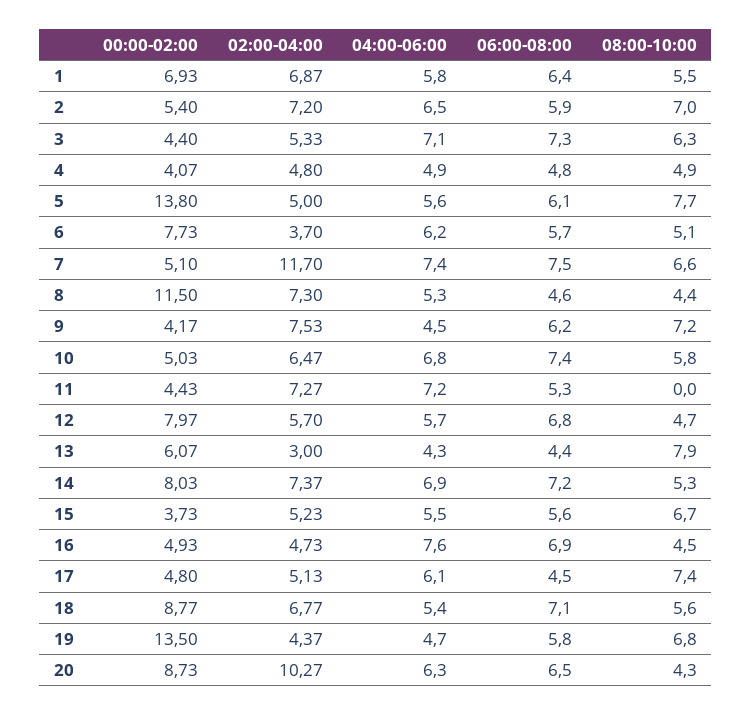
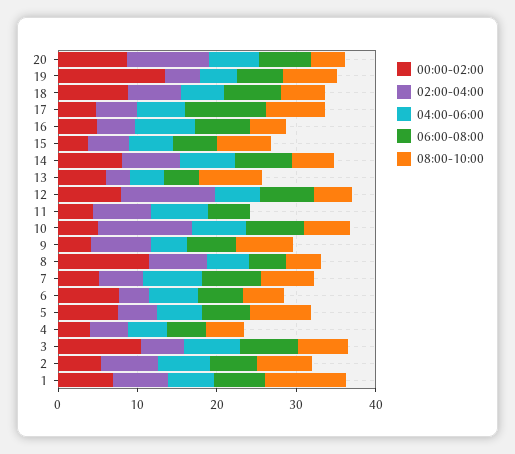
  {
    "00:00-02:00": {
      "1": 6.93,
      "2": 5.4,
-     "3": 4.4,
+     "3": 10,
      "4": 4.07,
-     "5": 13.8,
+     "5": 8,
      "6": 7.73,
      "7": 5.1,
      "8": 11.5,
      "9": 4.17,
      "10": 5.03,
      "11": 4.43,
      "12": 7.97,
      "13": 6.07,
      "14": 8.03,
      "15": 3.73,
      "16": 4.93,
      "17": 4.8,
      "18": 8.77,
      "19": 13.5,
      "20": 8.73
    },
    "02:00-04:00": {
      "1": 6.87,
      "2": 7.2,
      "3": 5.33,
      "4": 4.8,
      "5": 5,
      "6": 3.7,
-     "7": 11.7,
+     "7": 6,
      "8": 7.3,
      "9": 7.53,
-     "10": 6.47,
+     "10": 12,
      "11": 7.27,
-     "12": 5.7,
+     "12": 12,
      "13": 3,
      "14": 7.37,
      "15": 5.23,
      "16": 4.73,
      "17": 5.13,
      "18": 6.77,
      "19": 4.37,
      "20": 10.27
    },
    "04:00-06:00": {
      "1": 5.8,
      "2": 6.5,
      "3": 7.1,
      "4": 4.9,
      "5": 5.6,
      "6": 6.2,
      "7": 7.4,
      "8": 5.3,
      "9": 4.5,
      "10": 6.8,
      "11": 7.2,
      "12": 5.7,
      "13": 4.3,
      "14": 6.9,
      "15": 5.5,
      "16": 7.6,
      "17": 6.1,
      "18": 5.4,
      "19": 4.7,
      "20": 6.3
    },
    "06:00-08:00": {
      "1": 6.4,
      "2": 5.9,
      "3": 7.3,
      "4": 4.8,
      "5": 6.1,
      "6": 5.7,
      "7": 7.5,
      "8": 4.6,
      "9": 6.2,
      "10": 7.4,
      "11": 5.3,
      "12": 6.8,
      "13": 4.4,
      "14": 7.2,
      "15": 5.6,
      "16": 6.9,
-     "17": 4.5,
+     "17": 10,
      "18": 7.1,
      "19": 5.8,
      "20": 6.5
    },
    "08:00-10:00": {
-     "1": 5.5,
+     "1": 10,
      "2": 7,
      "3": 6.3,
      "4": 4.9,
      "5": 7.7,
      "6": 5.1,
      "7": 6.6,
      "8": 4.4,
      "9": 7.2,
      "10": 5.8,
      "11": 0,
      "12": 4.7,
      "13": 7.9,
      "14": 5.3,
      "15": 6.7,
      "16": 4.5,
      "17": 7.4,
      "18": 5.6,
      "19": 6.8,
      "20": 4.3
    }
  }

